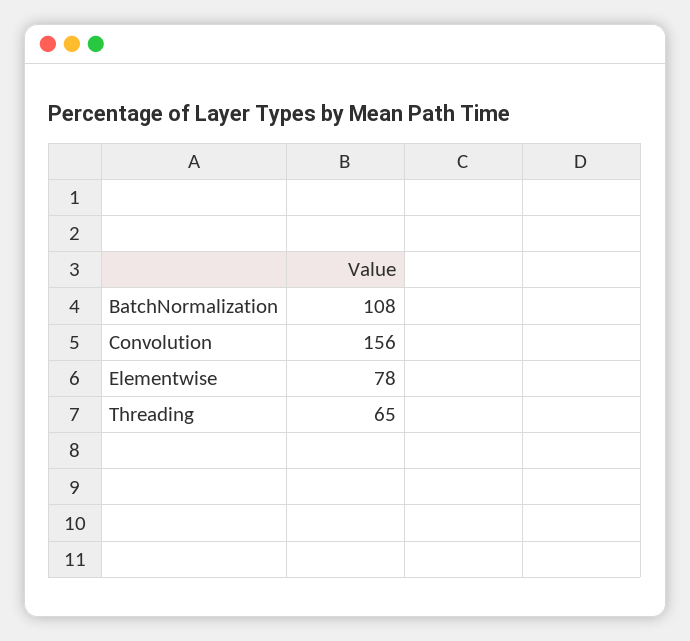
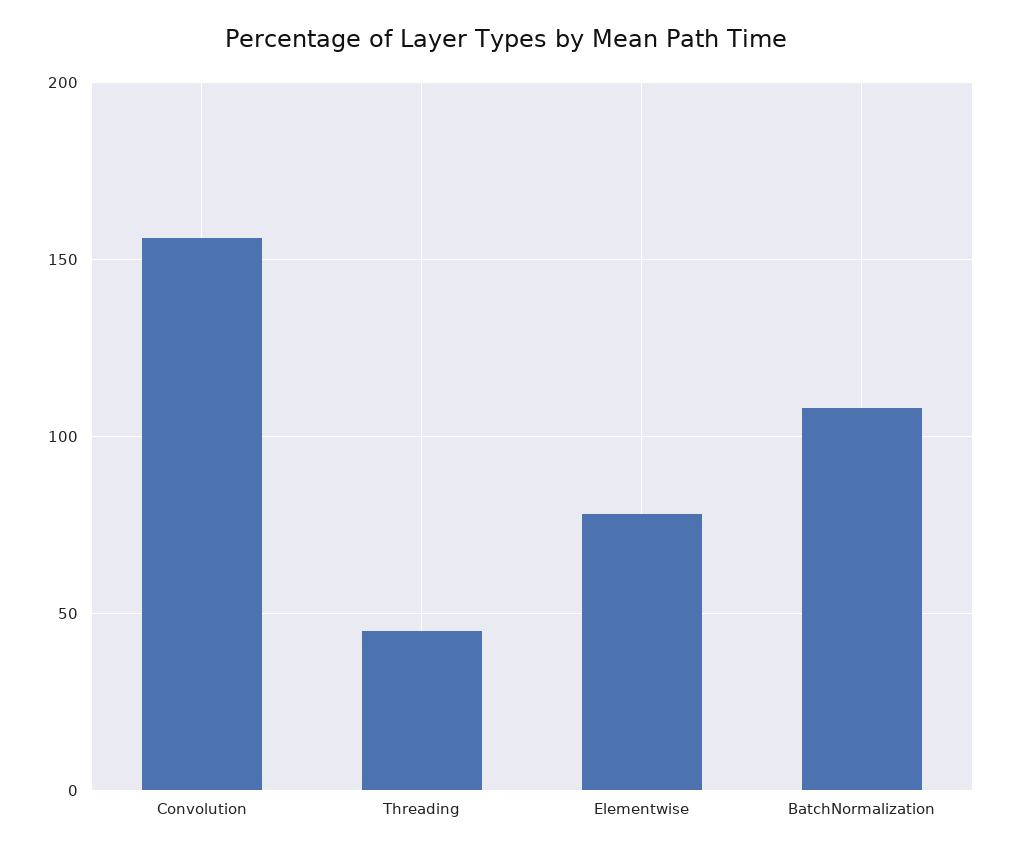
  {
    "BatchNormalization": 108,
    "Convolution": 156,
    "Elementwise": 78,
-   "Threading": 65
+   "Threading": 45
  }

